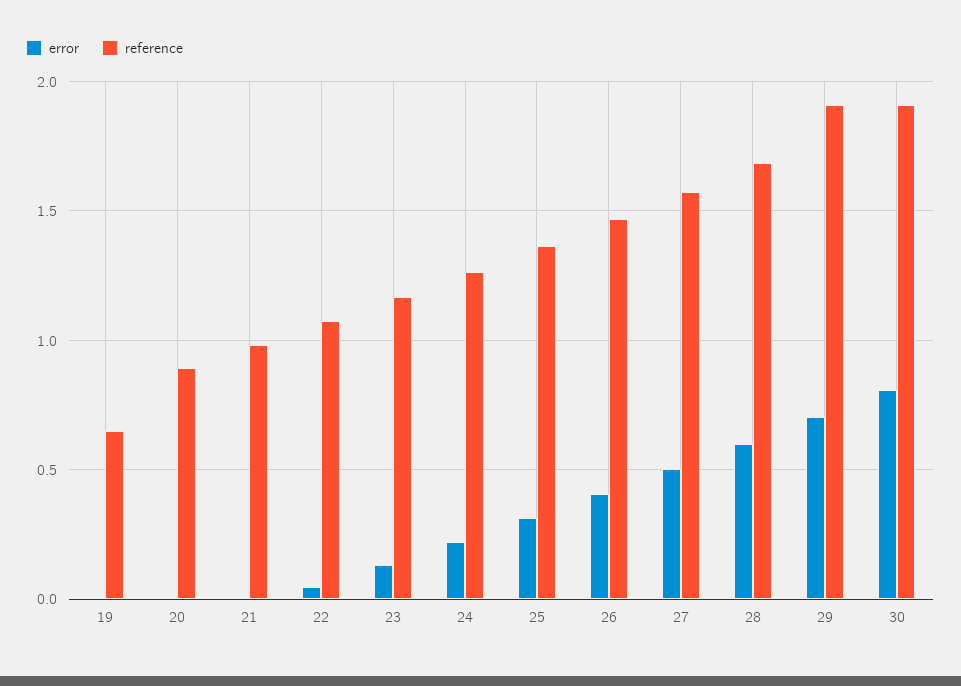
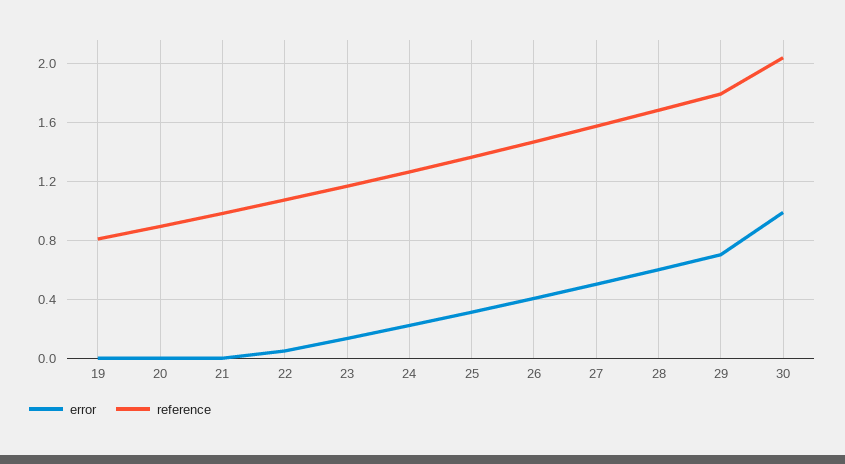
  {
    "error": {
      "19": 0,
      "20": 0,
      "21": 0,
      "22": 0.05,
      "23": 0.15,
      "24": 0.2,
      "25": 0.3,
      "26": 0.4,
      "27": 0.5,
      "28": 0.6,
      "29": 0.7,
-     "30": 0.8
+     "30": 1
    },
    "reference": {
-     "19": 0.65,
+     "19": 0.8,
      "20": 0.9,
      "21": 1,
      "22": 1.05,
      "23": 1.15,
      "24": 1.25,
      "25": 1.35,
      "26": 1.45,
      "27": 1.6,
      "28": 1.7,
-     "29": 1.9,
+     "29": 1.8,
-     "30": 1.9
+     "30": 2.05
    }
  }

